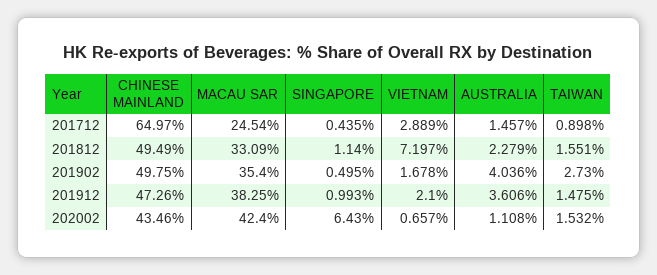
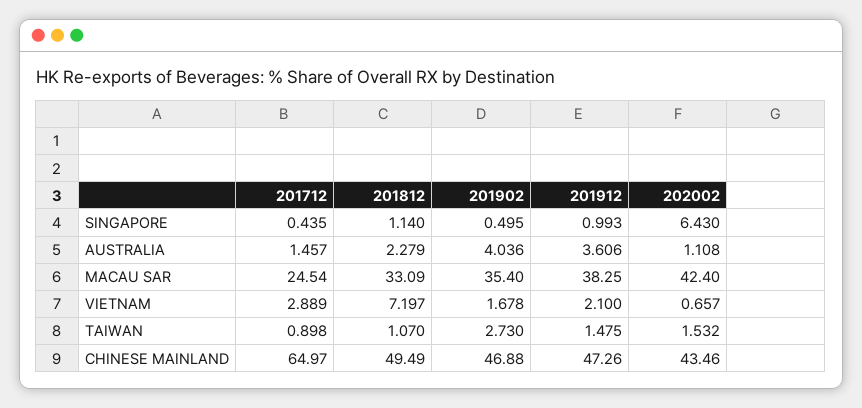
  {
    "CHINESE MAINLAND": {
      "201712": 64.97,
      "201812": 49.49,
-     "201902": 49.75,
+     "201902": 46.88,
      "201912": 47.26,
      "202002": 43.46
    },
    "MACAU SAR": {
      "201712": 24.54,
      "201812": 33.09,
      "201902": 35.4,
      "201912": 38.25,
      "202002": 42.4
    },
    "SINGAPORE": {
      "201712": 0.435,
      "201812": 1.14,
      "201902": 0.495,
      "201912": 0.993,
      "202002": 6.43
    },
    "VIETNAM": {
      "201712": 2.889,
      "201812": 7.197,
      "201902": 1.678,
      "201912": 2.1,
      "202002": 0.657
    },
    "AUSTRALIA": {
      "201712": 1.457,
      "201812": 2.279,
      "201902": 4.036,
      "201912": 3.606,
      "202002": 1.108
    },
    "TAIWAN": {
      "201712": 0.898,
-     "201812": 1.551,
+     "201812": 1.07,
      "201902": 2.73,
      "201912": 1.475,
      "202002": 1.532
    }
  }

